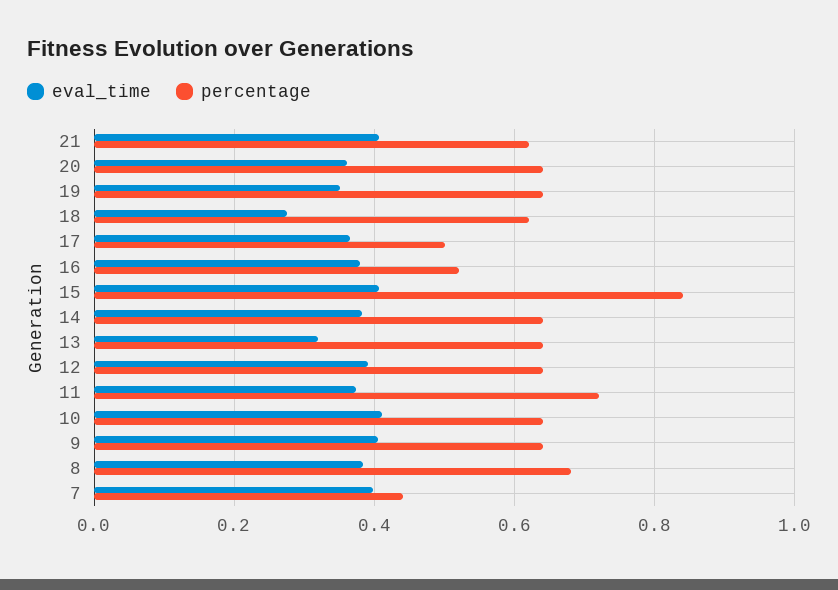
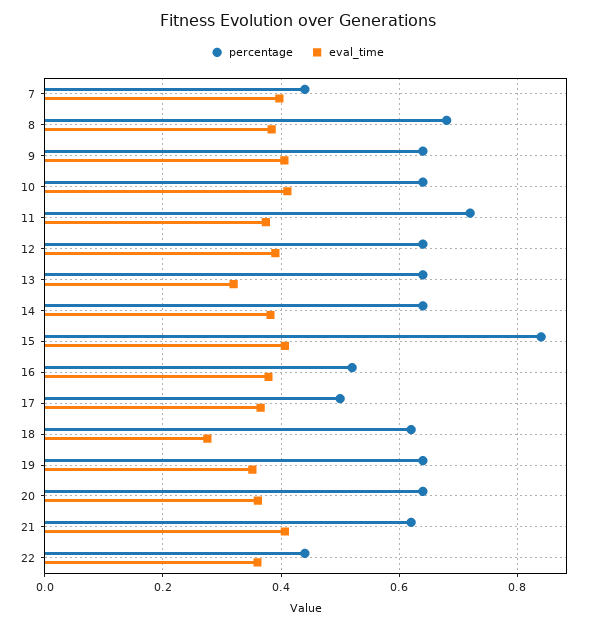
  {
    "eval_time": {
      "21": 0.4,
      "20": 0.36,
      "19": 0.36,
      "18": 0.28,
      "17": 0.36,
      "16": 0.38,
      "15": 0.4,
      "14": 0.38,
      "13": 0.32,
      "12": 0.4,
      "11": 0.38,
      "10": 0.42,
      "9": 0.4,
      "8": 0.38,
-     "7": 0.4
+     "7": 0.4,
+     "22": 0.36
    },
    "percentage": {
      "21": 0.62,
      "20": 0.64,
      "19": 0.64,
      "18": 0.62,
      "17": 0.5,
      "16": 0.52,
      "15": 0.84,
      "14": 0.64,
      "13": 0.64,
      "12": 0.64,
      "11": 0.72,
      "10": 0.64,
      "9": 0.64,
      "8": 0.68,
-     "7": 0.44
+     "7": 0.44,
+     "22": 0.44
    }
  }

